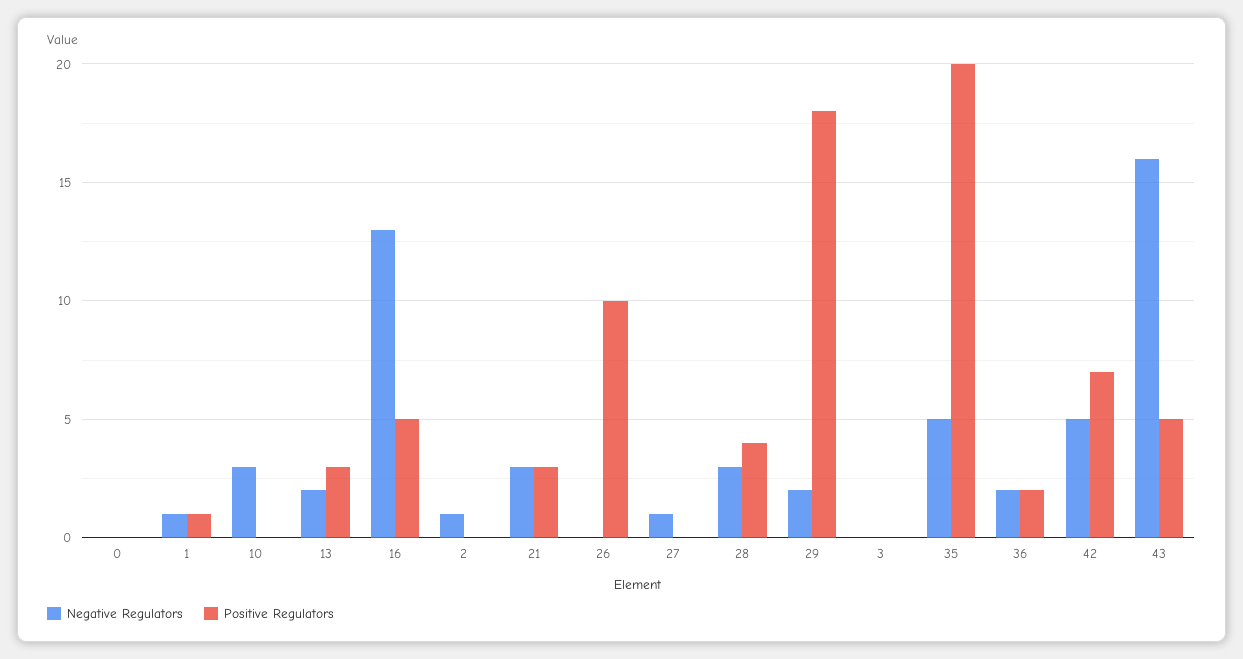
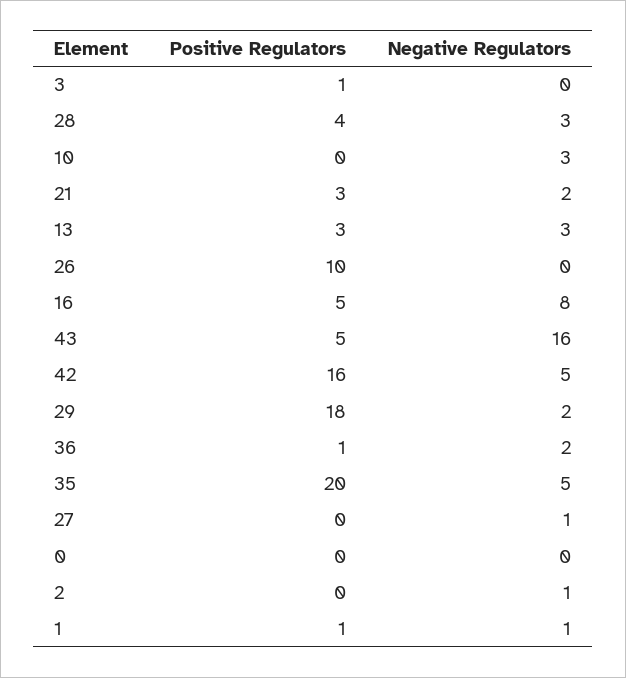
  {
    "Negative Regulators": {
      "0": 0,
      "1": 1,
      "10": 3,
-     "13": 2,
+     "13": 3,
-     "16": 13,
+     "16": 8,
      "2": 1,
-     "21": 3,
+     "21": 2,
      "26": 0,
      "27": 1,
      "28": 3,
      "29": 2,
      "3": 0,
      "35": 5,
      "36": 2,
      "42": 5,
      "43": 16
    },
    "Positive Regulators": {
      "0": 0,
      "1": 1,
      "10": 0,
      "13": 3,
      "16": 5,
      "2": 0,
      "21": 3,
      "26": 10,
      "27": 0,
      "28": 4,
      "29": 18,
-     "3": 0,
+     "3": 1,
      "35": 20,
-     "36": 2,
+     "36": 1,
-     "42": 7,
+     "42": 16,
      "43": 5
    }
  }

